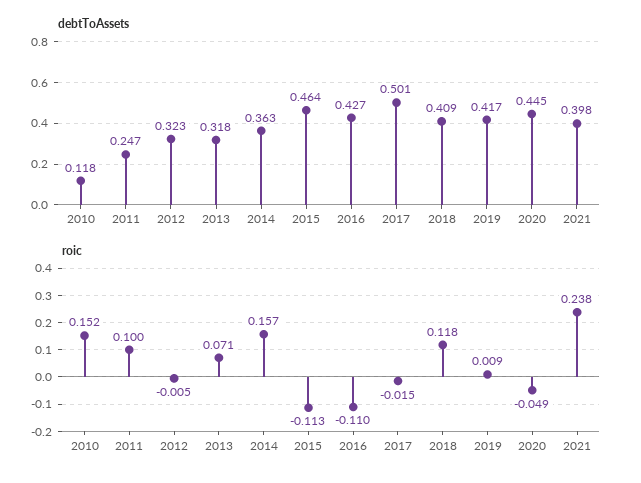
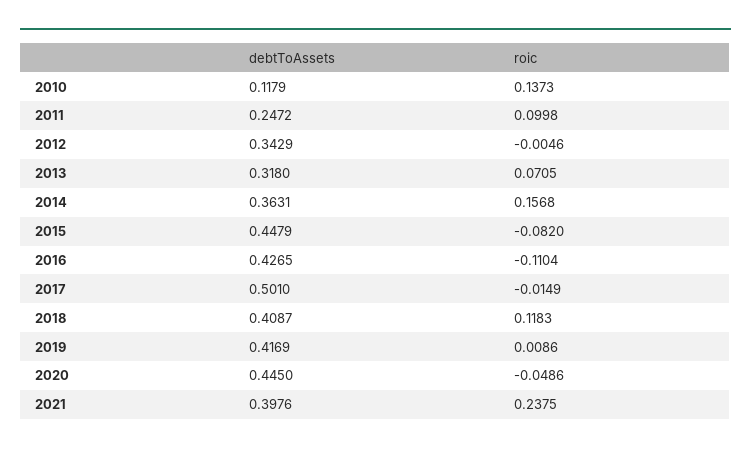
  {
    "debtToAssets": {
      "2010": 0.1179,
      "2011": 0.2472,
-     "2012": 0.323,
+     "2012": 0.3429,
      "2013": 0.318,
      "2014": 0.3631,
-     "2015": 0.464,
+     "2015": 0.4479,
      "2016": 0.4265,
      "2017": 0.501,
      "2018": 0.4087,
      "2019": 0.4169,
      "2020": 0.445,
      "2021": 0.3976
    },
    "roic": {
-     "2010": 0.152,
+     "2010": 0.1373,
      "2011": 0.0998,
      "2012": -0.0046,
      "2013": 0.0705,
      "2014": 0.1568,
-     "2015": -0.113,
+     "2015": -0.082,
      "2016": -0.1104,
      "2017": -0.0149,
      "2018": 0.1183,
      "2019": 0.0086,
      "2020": -0.0486,
      "2021": 0.2375
    }
  }

